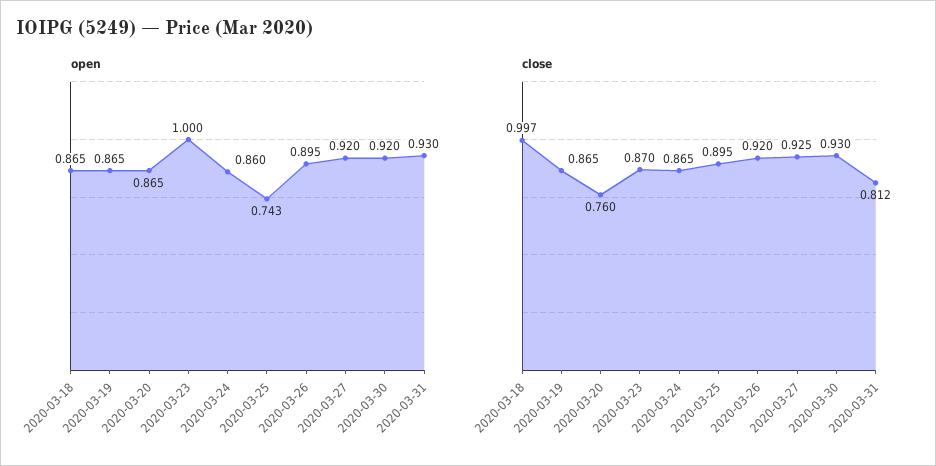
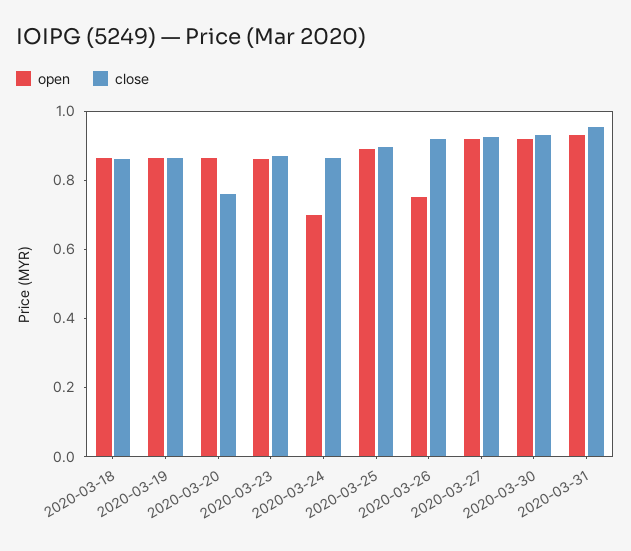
  {
    "open": {
      "2020-03-18": 0.865,
      "2020-03-19": 0.865,
      "2020-03-20": 0.865,
-     "2020-03-23": 1,
+     "2020-03-23": 0.85,
-     "2020-03-24": 0.86,
+     "2020-03-24": 0.7,
-     "2020-03-25": 0.743,
+     "2020-03-25": 0.9,
-     "2020-03-26": 0.895,
+     "2020-03-26": 0.75,
      "2020-03-27": 0.92,
      "2020-03-30": 0.92,
      "2020-03-31": 0.93
    },
    "close": {
-     "2020-03-18": 0.997,
+     "2020-03-18": 0.85,
      "2020-03-19": 0.865,
      "2020-03-20": 0.76,
      "2020-03-23": 0.87,
      "2020-03-24": 0.865,
      "2020-03-25": 0.895,
      "2020-03-26": 0.92,
      "2020-03-27": 0.925,
      "2020-03-30": 0.93,
-     "2020-03-31": 0.812
+     "2020-03-31": 0.95
    }
  }

